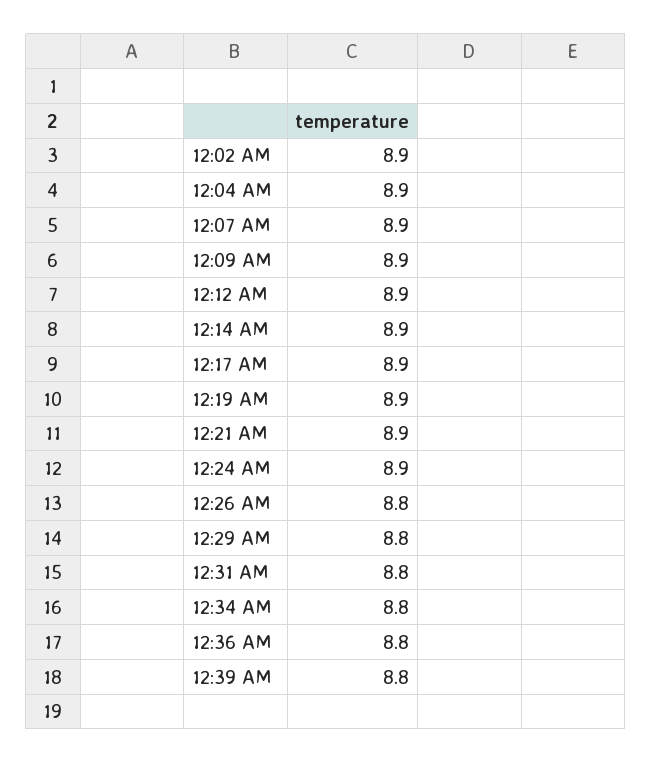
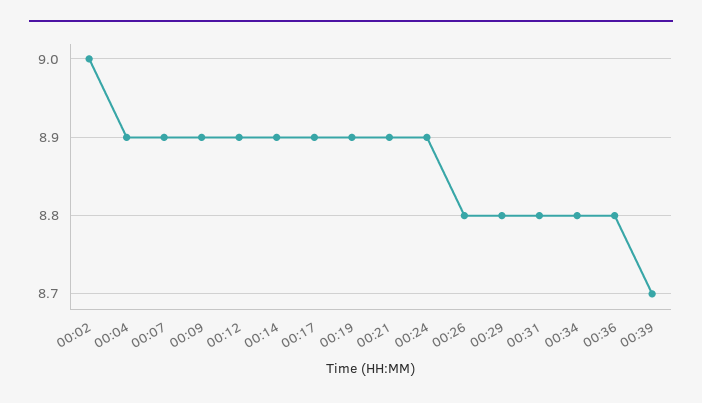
  {
-   "12:02 AM": 8.9,
+   "12:02 AM": 9,
    "12:04 AM": 8.9,
    "12:07 AM": 8.9,
    "12:09 AM": 8.9,
    "12:12 AM": 8.9,
    "12:14 AM": 8.9,
    "12:17 AM": 8.9,
    "12:19 AM": 8.9,
    "12:21 AM": 8.9,
    "12:24 AM": 8.9,
    "12:26 AM": 8.8,
    "12:29 AM": 8.8,
    "12:31 AM": 8.8,
    "12:34 AM": 8.8,
    "12:36 AM": 8.8,
-   "12:39 AM": 8.8
+   "12:39 AM": 8.7
  }

